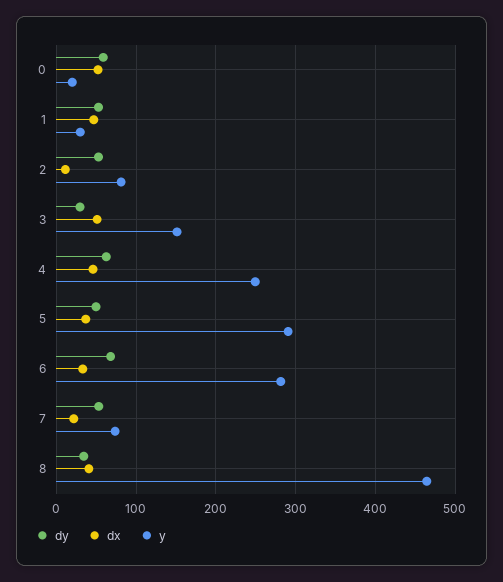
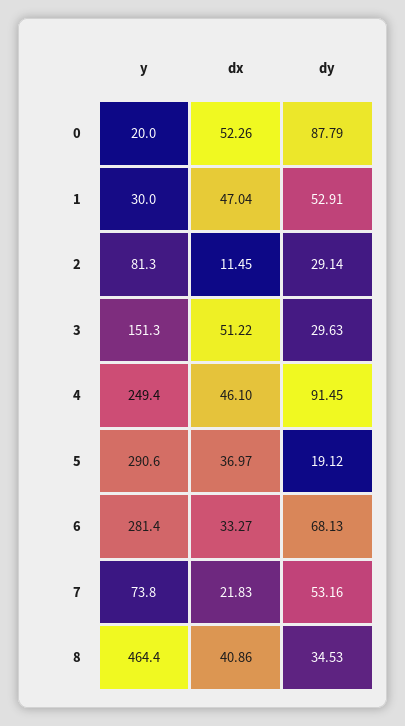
  {
    "dy": {
-     "0": 60,
+     "0": 87.79,
      "1": 52.91,
-     "2": 50,
+     "2": 29.14,
      "3": 29.63,
-     "4": 60,
+     "4": 91.45,
-     "5": 50,
+     "5": 19.12,
      "6": 68.13,
      "7": 53.16,
      "8": 34.53
    },
    "dx": {
      "0": 52.26,
      "1": 47.04,
      "2": 11.45,
      "3": 51.22,
      "4": 46.1,
      "5": 36.97,
      "6": 33.27,
      "7": 21.83,
      "8": 40.86
    },
    "y": {
      "0": 20,
      "1": 30,
      "2": 81.3,
      "3": 151.3,
      "4": 249.4,
      "5": 290.6,
      "6": 281.4,
      "7": 73.8,
      "8": 464.4
    }
  }

